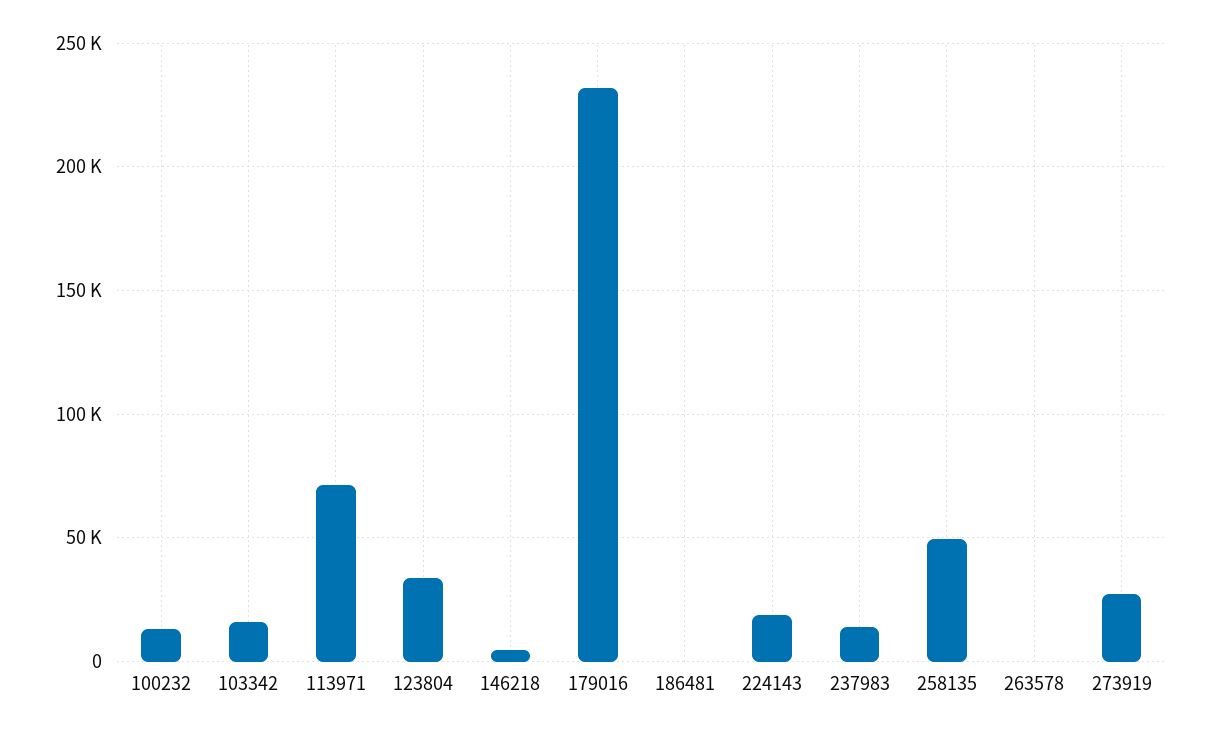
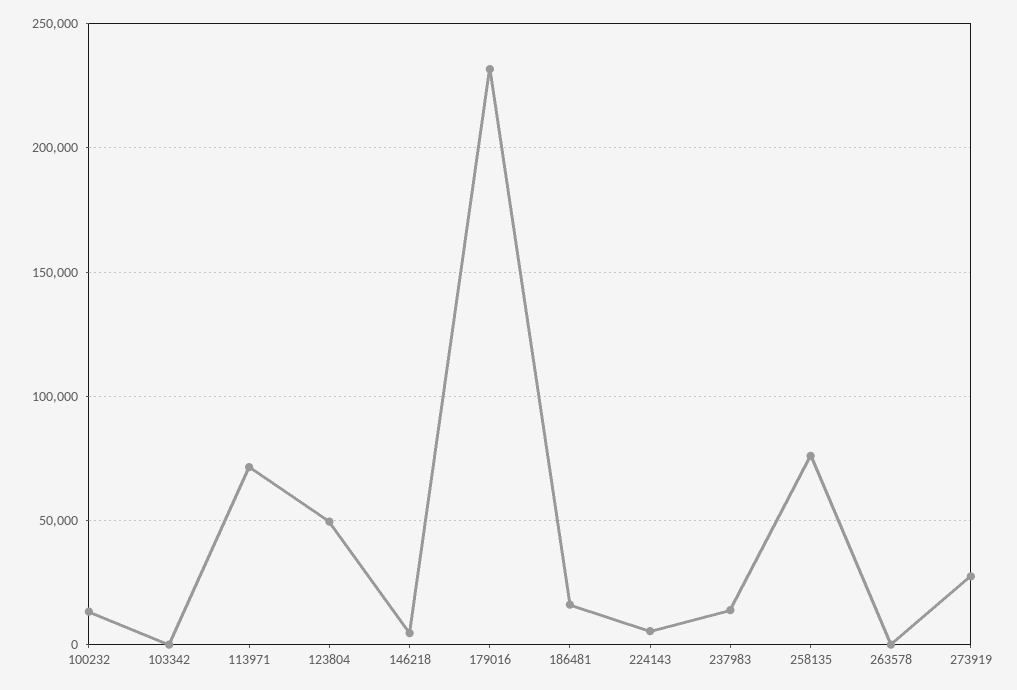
  {
    "100232": 15000,
-   "103342": 15000,
+   "103342": 0,
    "113971": 70000,
-   "123804": 35000,
+   "123804": 50000,
    "146218": 5000,
    "179016": 230000,
-   "186481": 0,
+   "186481": 15000,
-   "224143": 20000,
+   "224143": 5000,
    "237983": 15000,
-   "258135": 50000,
+   "258135": 75000,
    "263578": 0,
    "273919": 25000
  }

